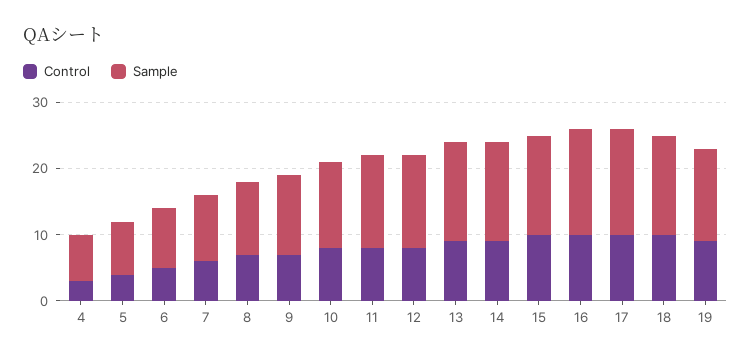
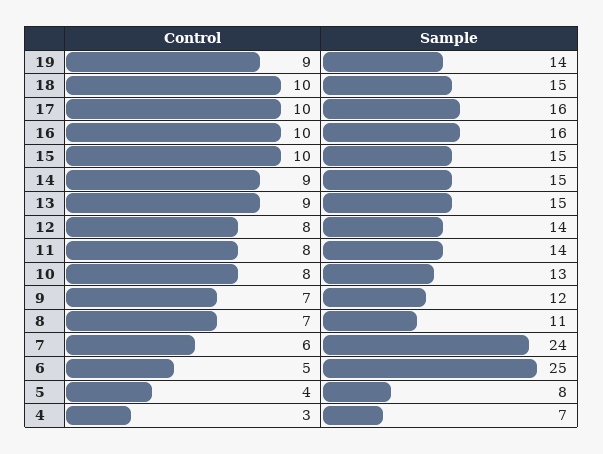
  {
    "Control": {
      "4": 3,
      "5": 4,
      "6": 5,
      "7": 6,
      "8": 7,
      "9": 7,
      "10": 8,
      "11": 8,
      "12": 8,
      "13": 9,
      "14": 9,
      "15": 10,
      "16": 10,
      "17": 10,
      "18": 10,
      "19": 9
    },
    "Sample": {
      "4": 7,
      "5": 8,
-     "6": 10,
+     "6": 25,
-     "7": 10,
+     "7": 24,
      "8": 11,
      "9": 12,
      "10": 13,
      "11": 14,
      "12": 14,
      "13": 15,
      "14": 15,
      "15": 15,
      "16": 16,
      "17": 16,
      "18": 15,
      "19": 14
    }
  }

